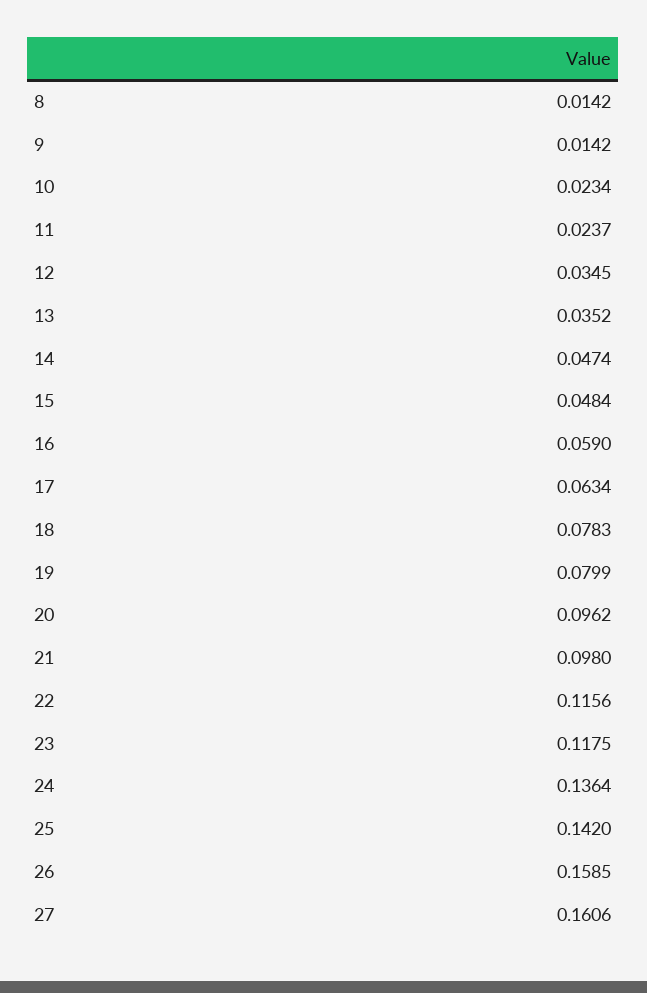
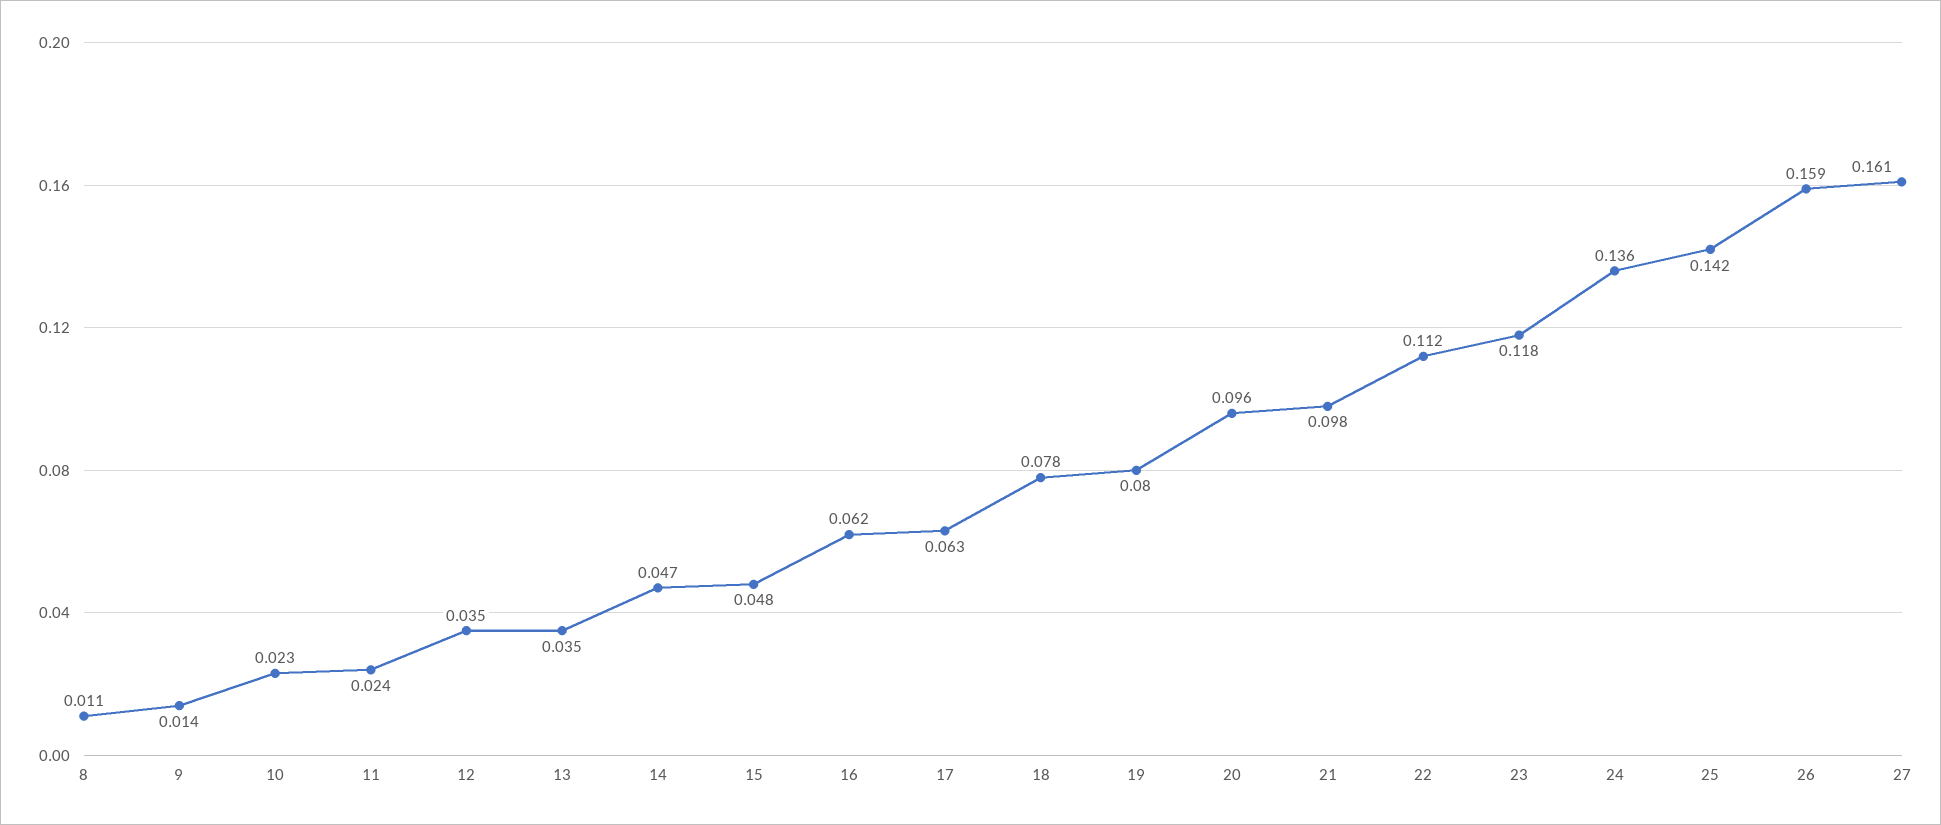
  {
-   "8": 0.0142,
+   "8": 0.011,
    "9": 0.0142,
    "10": 0.0234,
    "11": 0.0237,
    "12": 0.0345,
    "13": 0.0352,
    "14": 0.0474,
    "15": 0.0484,
-   "16": 0.059,
+   "16": 0.062,
    "17": 0.0634,
    "18": 0.0783,
    "19": 0.0799,
    "20": 0.0962,
    "21": 0.098,
-   "22": 0.1156,
+   "22": 0.112,
    "23": 0.1175,
    "24": 0.1364,
    "25": 0.142,
    "26": 0.1585,
    "27": 0.1606
  }

